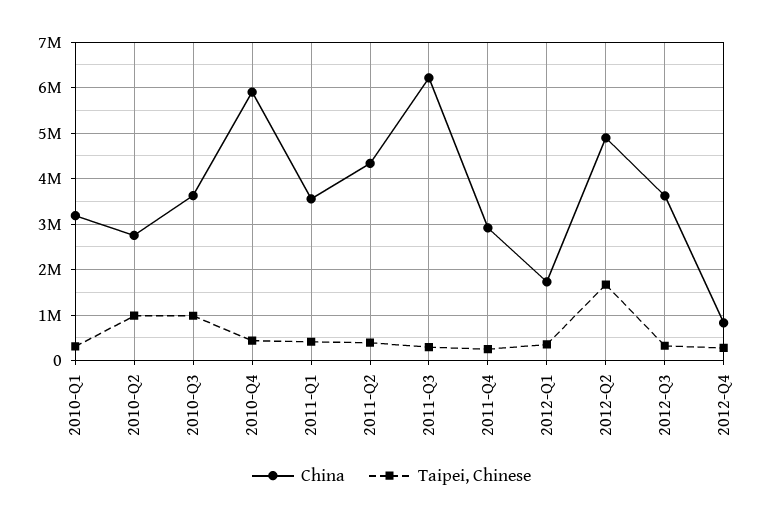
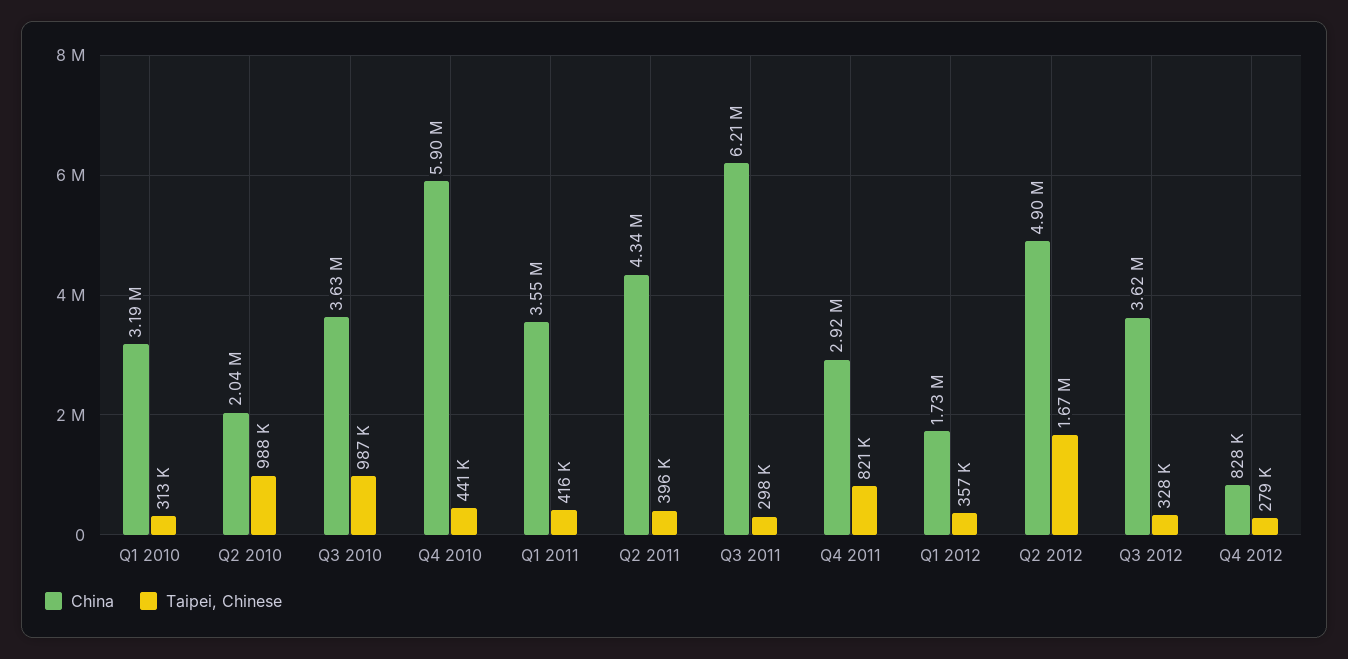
  {
    "China": {
      "2010-Q1": 3190000,
-     "2010-Q2": 2800000,
+     "2010-Q2": 2040000,
      "2010-Q3": 3630000,
      "2010-Q4": 5900000,
      "2011-Q1": 3550000,
      "2011-Q2": 4340000,
      "2011-Q3": 6210000,
      "2011-Q4": 2920000,
      "2012-Q1": 1730000,
      "2012-Q2": 4900000,
      "2012-Q3": 3620000,
      "2012-Q4": 828000
    },
    "Taipei, Chinese": {
      "2010-Q1": 313000,
      "2010-Q2": 988000,
      "2010-Q3": 987000,
      "2010-Q4": 441000,
      "2011-Q1": 416000,
      "2011-Q2": 396000,
      "2011-Q3": 298000,
-     "2011-Q4": 200000,
+     "2011-Q4": 821000,
      "2012-Q1": 357000,
      "2012-Q2": 1670000,
      "2012-Q3": 328000,
      "2012-Q4": 279000
    }
  }

